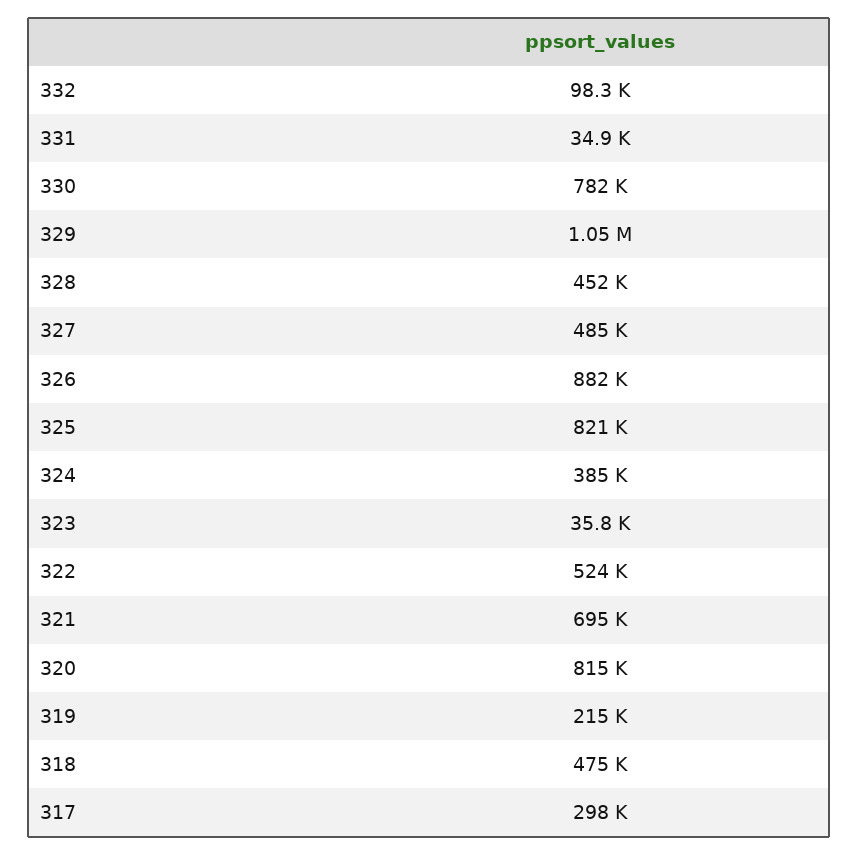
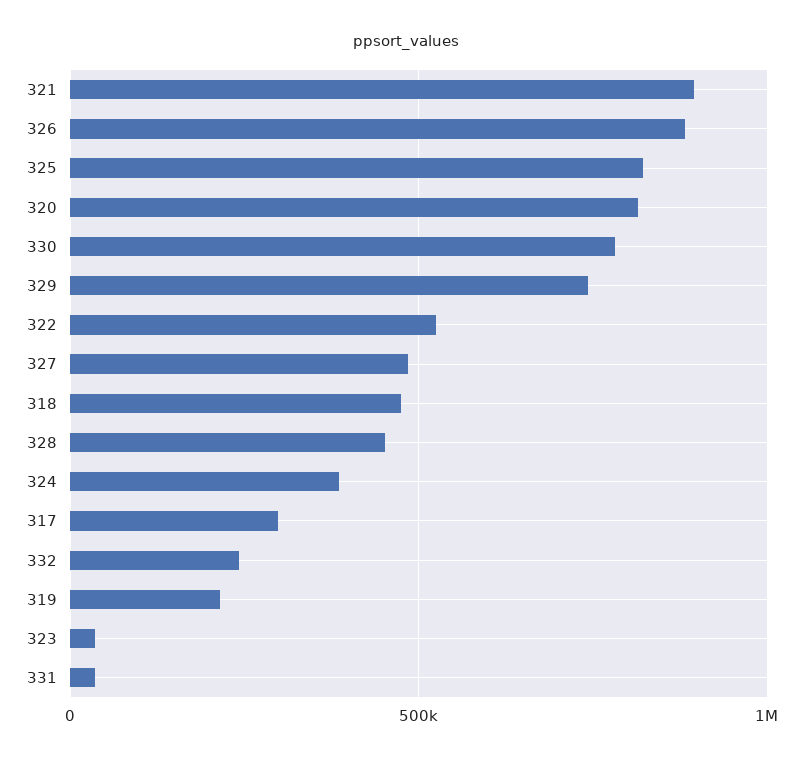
  {
-   "332": 98300,
+   "332": 250000,
    "331": 34900,
    "330": 782000,
-   "329": 1050000,
+   "329": 750000,
    "328": 452000,
    "327": 485000,
    "326": 882000,
    "325": 821000,
    "324": 385000,
    "323": 35800,
    "322": 524000,
-   "321": 695000,
+   "321": 900000,
    "320": 815000,
    "319": 215000,
    "318": 475000,
    "317": 298000
  }

